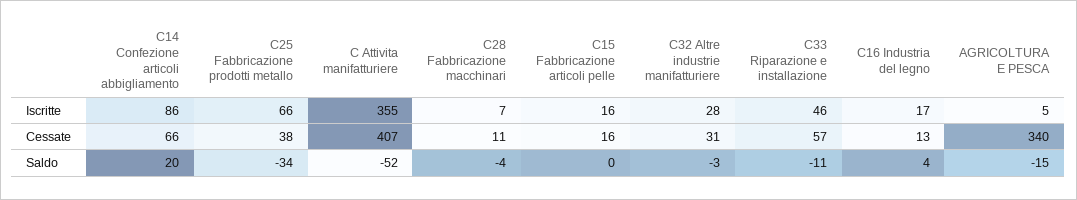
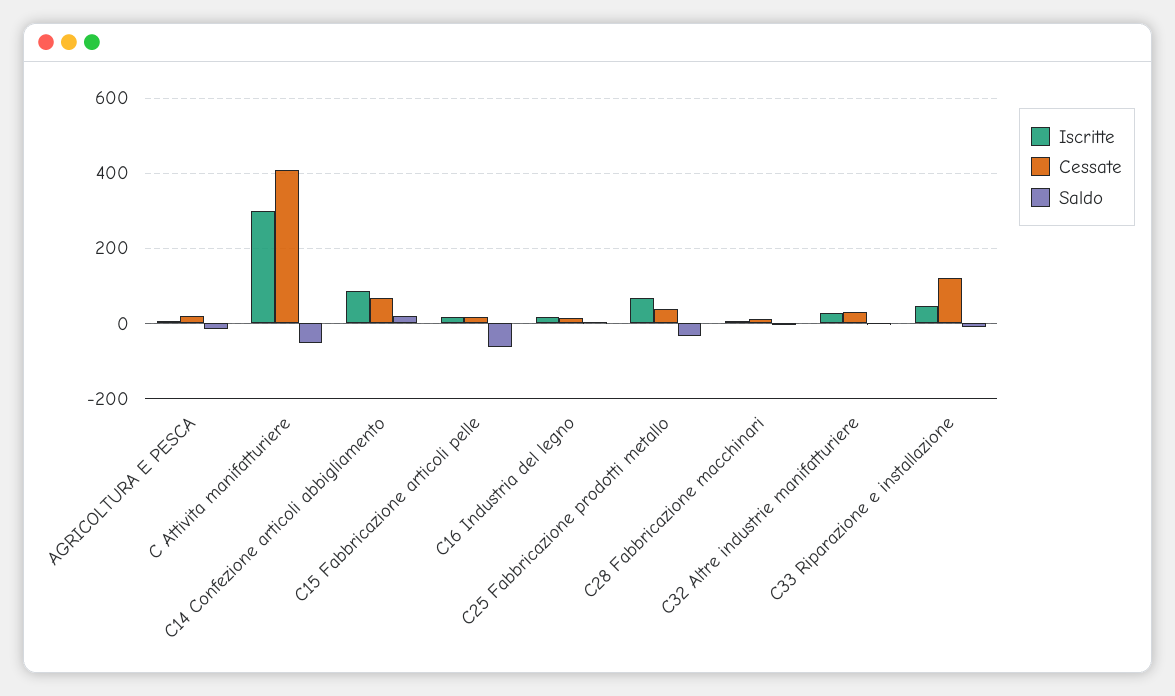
  {
    "Iscritte": {
      "C14 Confezione articoli abbigliamento": 86,
      "C25 Fabbricazione prodotti metallo": 66,
-     "C Attivita manifatturiere": 355,
+     "C Attivita manifatturiere": 300,
      "C28 Fabbricazione macchinari": 7,
      "C15 Fabbricazione articoli pelle": 16,
      "C32 Altre industrie manifatturiere": 28,
      "C33 Riparazione e installazione": 46,
      "C16 Industria del legno": 17,
      "AGRICOLTURA E PESCA": 5
    },
    "Cessate": {
      "C14 Confezione articoli abbigliamento": 66,
      "C25 Fabbricazione prodotti metallo": 38,
      "C Attivita manifatturiere": 407,
      "C28 Fabbricazione macchinari": 11,
      "C15 Fabbricazione articoli pelle": 16,
      "C32 Altre industrie manifatturiere": 31,
-     "C33 Riparazione e installazione": 57,
+     "C33 Riparazione e installazione": 120,
      "C16 Industria del legno": 13,
-     "AGRICOLTURA E PESCA": 340
+     "AGRICOLTURA E PESCA": 20
    },
    "Saldo": {
      "C14 Confezione articoli abbigliamento": 20,
      "C25 Fabbricazione prodotti metallo": -34,
      "C Attivita manifatturiere": -52,
      "C28 Fabbricazione macchinari": -4,
-     "C15 Fabbricazione articoli pelle": 0,
+     "C15 Fabbricazione articoli pelle": -60,
      "C32 Altre industrie manifatturiere": -3,
      "C33 Riparazione e installazione": -11,
      "C16 Industria del legno": 4,
      "AGRICOLTURA E PESCA": -15
    }
  }

